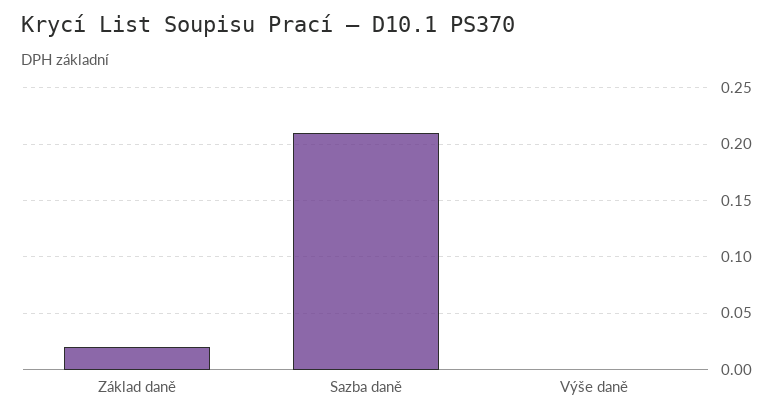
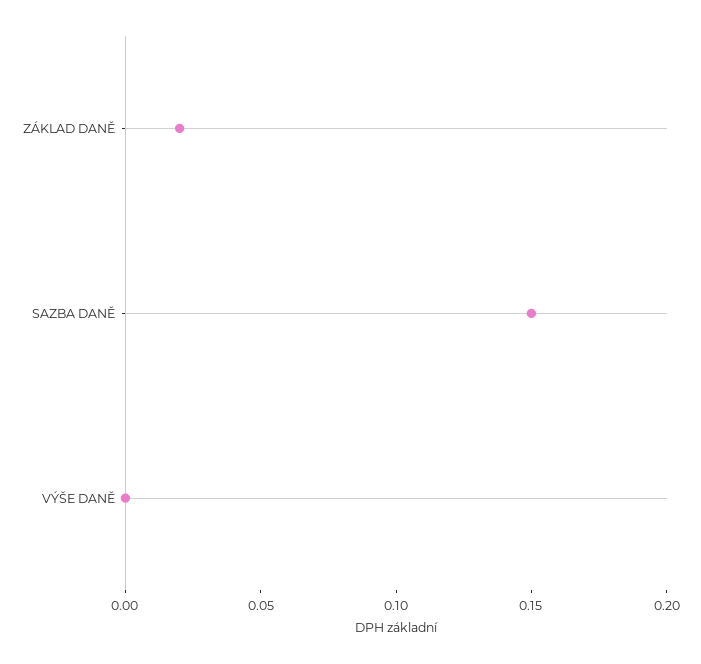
  {
    "Základ daně": 0.02,
-   "Sazba daně": 0.21,
+   "Sazba daně": 0.15,
    "Výše daně": 0
  }

